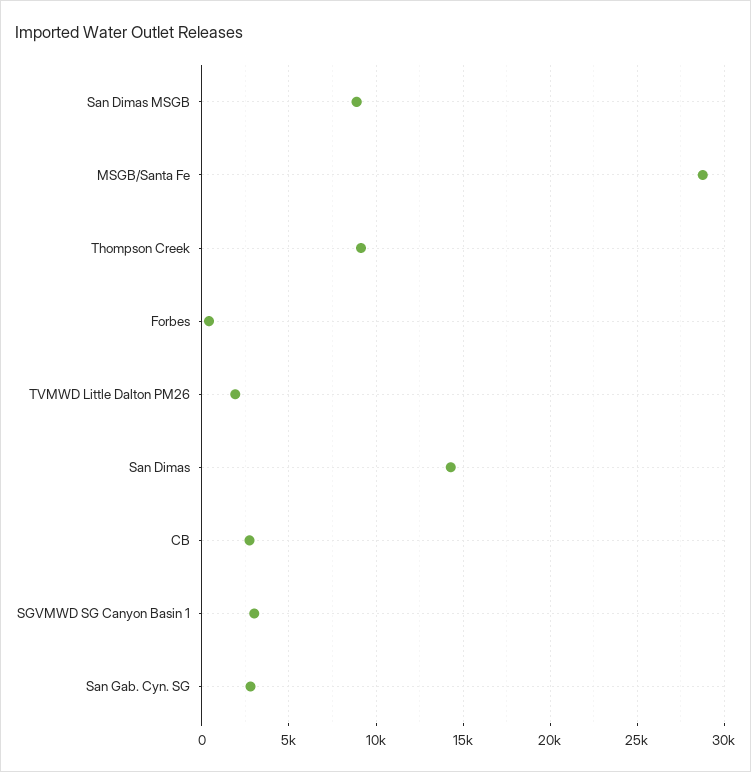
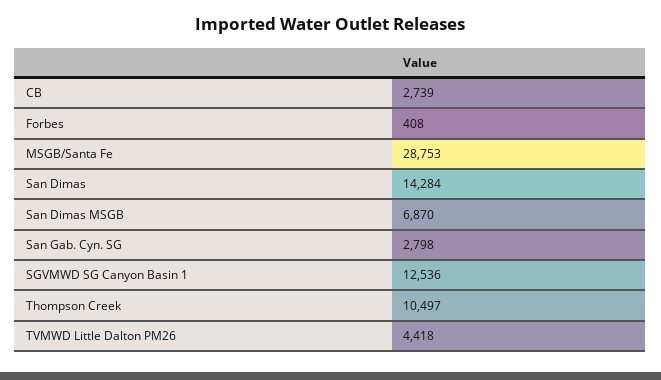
  {
-   "San Dimas MSGB": 9000,
+   "San Dimas MSGB": 6870,
    "MSGB/Santa Fe": 28753,
-   "Thompson Creek": 9000,
+   "Thompson Creek": 10497,
    "Forbes": 408,
-   "TVMWD Little Dalton PM26": 2000,
+   "TVMWD Little Dalton PM26": 4418,
    "San Dimas": 14284,
    "CB": 2739,
-   "SGVMWD SG Canyon Basin 1": 3000,
+   "SGVMWD SG Canyon Basin 1": 12536,
    "San Gab. Cyn. SG": 2798
  }

